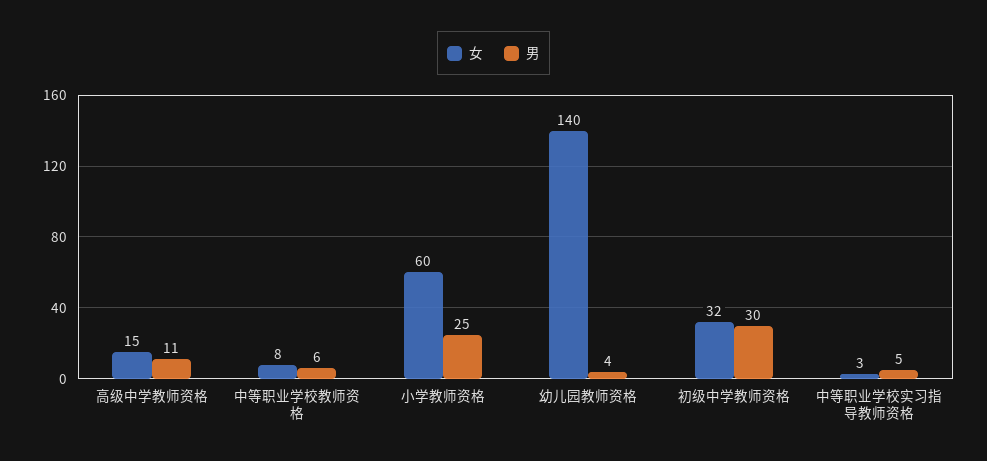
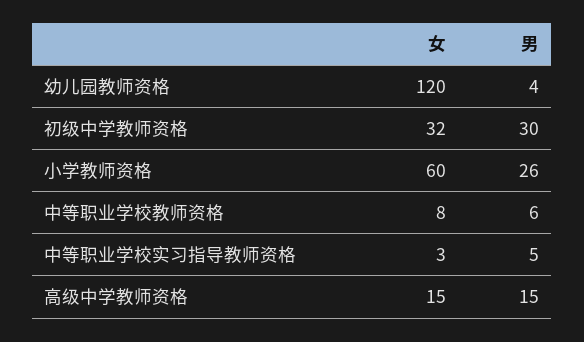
  {
    "女": {
      "高级中学教师资格": 15,
      "中等职业学校教师资格": 8,
      "小学教师资格": 60,
-     "幼儿园教师资格": 140,
+     "幼儿园教师资格": 120,
      "初级中学教师资格": 32,
      "中等职业学校实习指导教师资格": 3
    },
    "男": {
-     "高级中学教师资格": 11,
+     "高级中学教师资格": 15,
      "中等职业学校教师资格": 6,
-     "小学教师资格": 25,
+     "小学教师资格": 26,
      "幼儿园教师资格": 4,
      "初级中学教师资格": 30,
      "中等职业学校实习指导教师资格": 5
    }
  }

